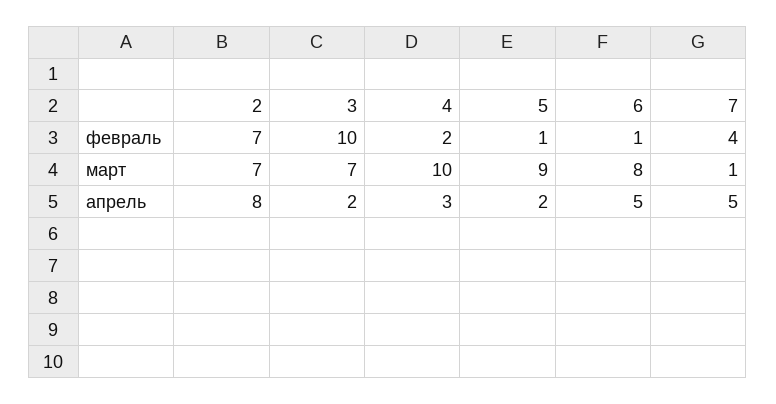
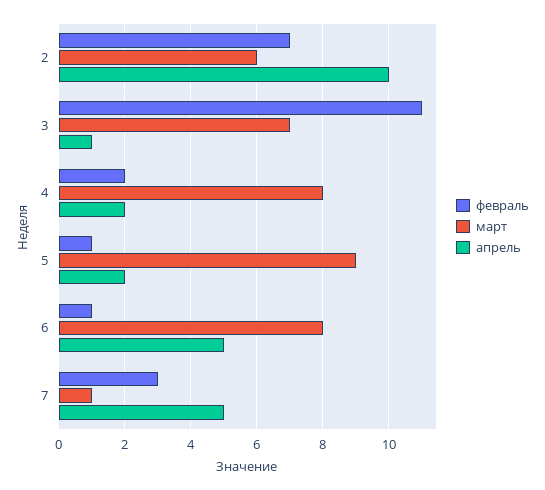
  {
    "февраль": {
      "2": 7,
-     "3": 10,
+     "3": 11,
      "4": 2,
      "5": 1,
      "6": 1,
-     "7": 4
+     "7": 3
    },
    "март": {
-     "2": 7,
+     "2": 6,
      "3": 7,
-     "4": 10,
+     "4": 8,
      "5": 9,
      "6": 8,
      "7": 1
    },
    "апрель": {
-     "2": 8,
+     "2": 10,
-     "3": 2,
+     "3": 1,
-     "4": 3,
+     "4": 2,
      "5": 2,
      "6": 5,
      "7": 5
    }
  }

